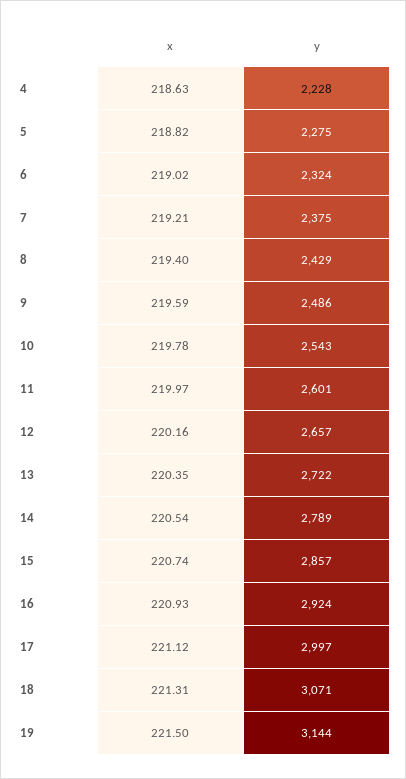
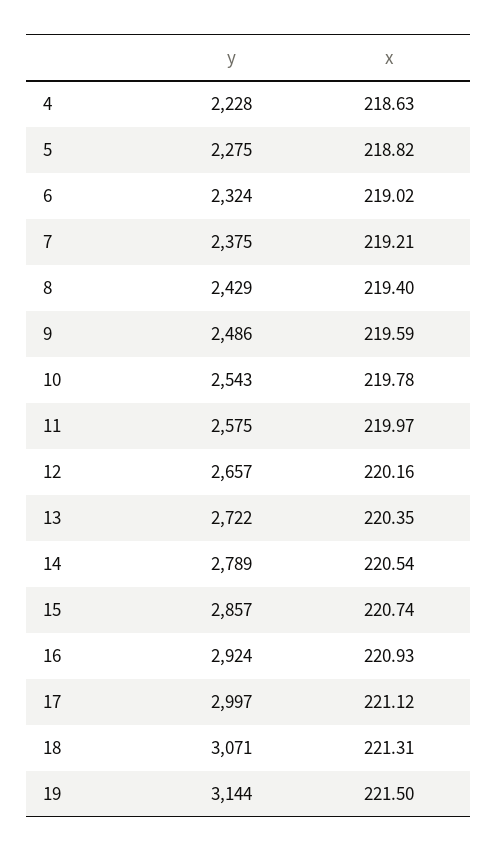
  {
    "x": {
      "4": 218.63,
      "5": 218.82,
      "6": 219.02,
      "7": 219.21,
      "8": 219.4,
      "9": 219.59,
      "10": 219.78,
      "11": 219.97,
      "12": 220.16,
      "13": 220.35,
      "14": 220.54,
      "15": 220.74,
      "16": 220.93,
      "17": 221.12,
      "18": 221.31,
      "19": 221.5
    },
    "y": {
      "4": 2228,
      "5": 2275,
      "6": 2324,
      "7": 2375,
      "8": 2429,
      "9": 2486,
      "10": 2543,
-     "11": 2601,
+     "11": 2575,
      "12": 2657,
      "13": 2722,
      "14": 2789,
      "15": 2857,
      "16": 2924,
      "17": 2997,
      "18": 3071,
      "19": 3144
    }
  }

